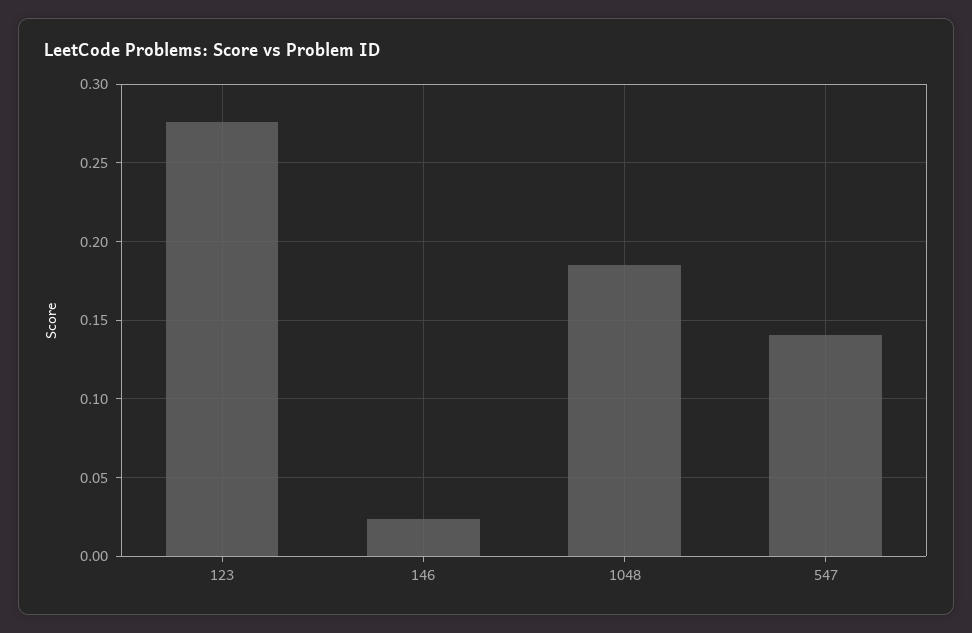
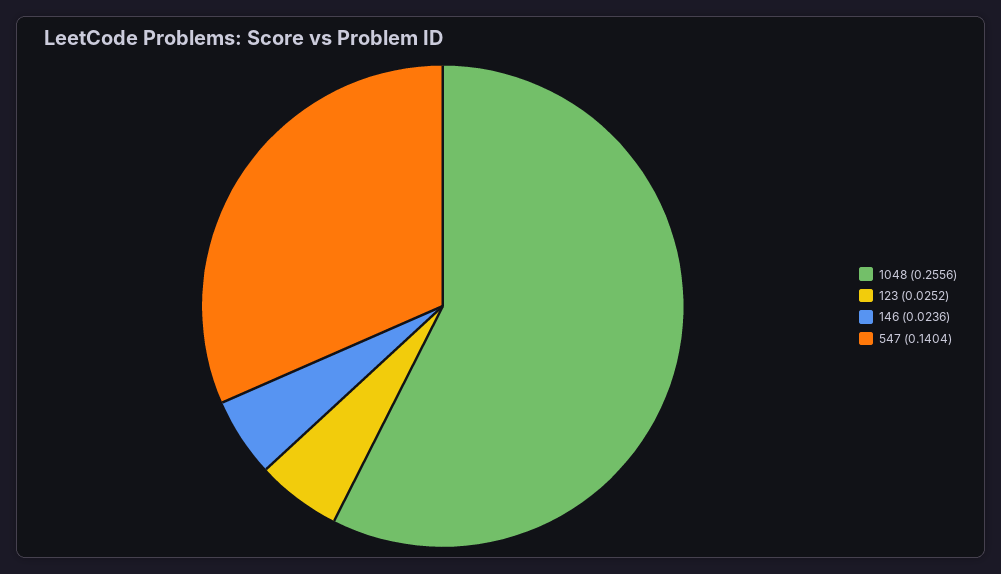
  {
-   "123": 0.275,
+   "123": 0.0252,
    "146": 0.0236,
-   "1048": 0.185,
+   "1048": 0.2556,
    "547": 0.1404
  }

